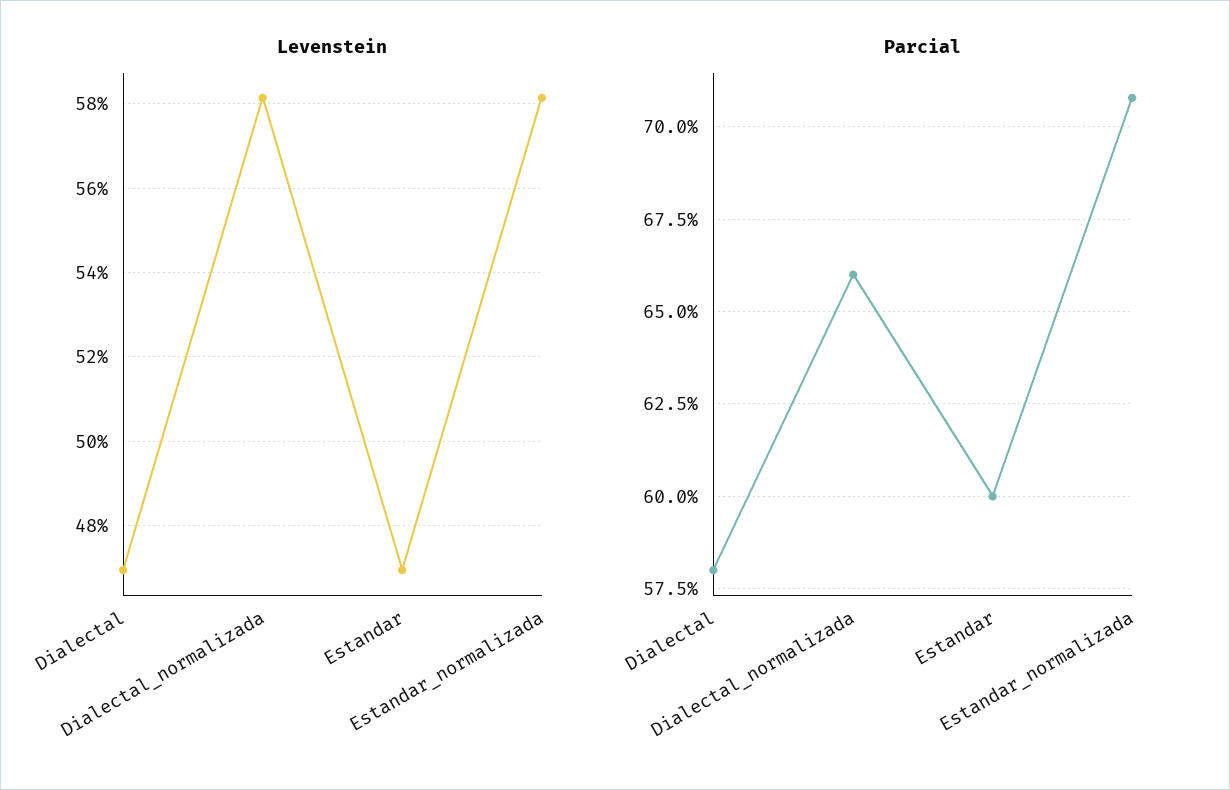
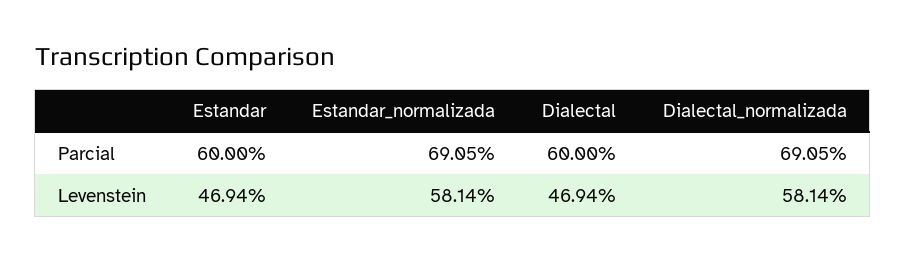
  {
    "Levenstein": {
      "Dialectal": 46.94,
      "Dialectal_normalizada": 58.14,
      "Estandar": 46.94,
      "Estandar_normalizada": 58.14
    },
    "Parcial": {
-     "Dialectal": 58,
+     "Dialectal": 60,
-     "Dialectal_normalizada": 66,
+     "Dialectal_normalizada": 69.05,
      "Estandar": 60,
-     "Estandar_normalizada": 70.75
+     "Estandar_normalizada": 69.05
    }
  }

